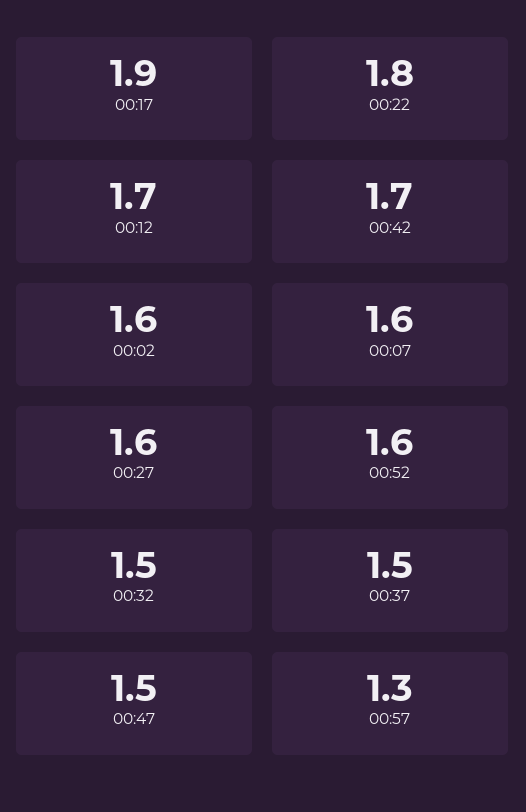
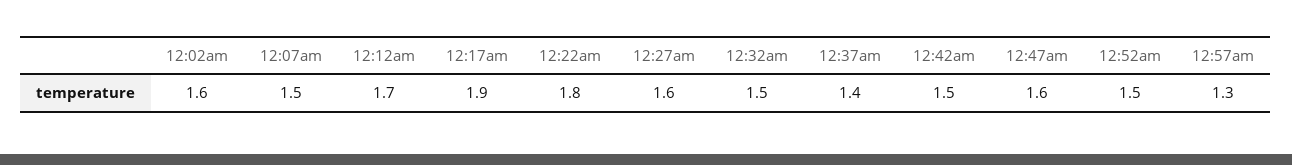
  {
    "00:17": 1.9,
    "00:22": 1.8,
    "00:12": 1.7,
-   "00:42": 1.7,
+   "00:42": 1.5,
    "00:02": 1.6,
-   "00:07": 1.6,
+   "00:07": 1.5,
    "00:27": 1.6,
-   "00:52": 1.6,
+   "00:52": 1.5,
    "00:32": 1.5,
-   "00:37": 1.5,
+   "00:37": 1.4,
-   "00:47": 1.5,
+   "00:47": 1.6,
    "00:57": 1.3
  }

